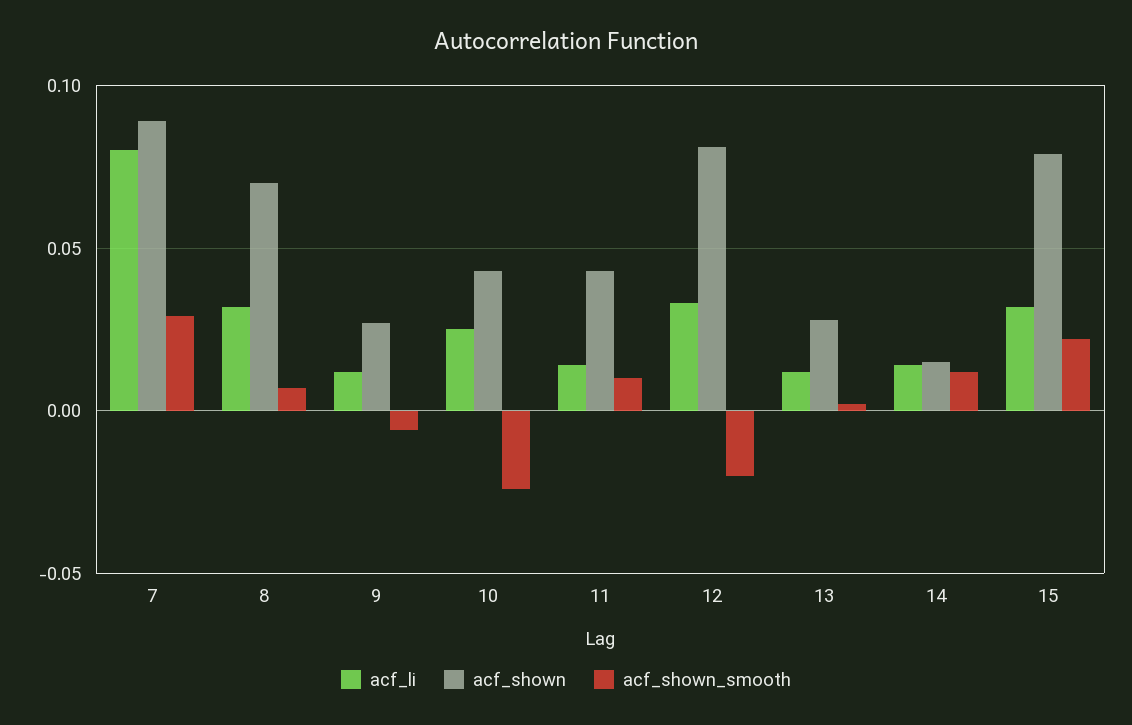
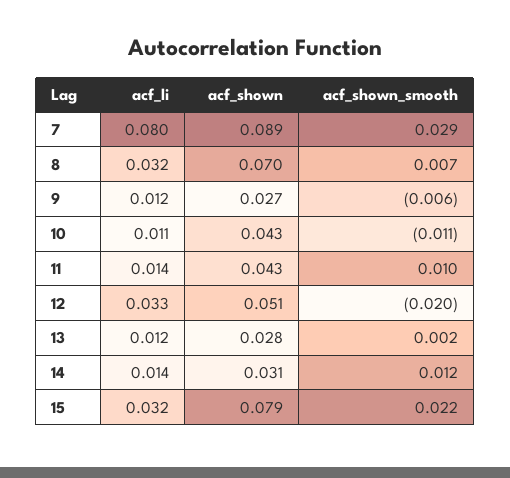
  {
    "acf_li": {
      "7": 0.08,
      "8": 0.032,
      "9": 0.012,
-     "10": 0.025,
+     "10": 0.011,
      "11": 0.014,
      "12": 0.033,
      "13": 0.012,
      "14": 0.014,
      "15": 0.032
    },
    "acf_shown": {
      "7": 0.089,
      "8": 0.07,
      "9": 0.027,
      "10": 0.043,
      "11": 0.043,
-     "12": 0.08,
+     "12": 0.051,
      "13": 0.028,
-     "14": 0.015,
+     "14": 0.031,
      "15": 0.079
    },
    "acf_shown_smooth": {
      "7": 0.029,
      "8": 0.007,
      "9": -0.006,
-     "10": -0.025,
+     "10": -0.011,
      "11": 0.01,
      "12": -0.02,
      "13": 0.002,
      "14": 0.012,
      "15": 0.022
    }
  }

